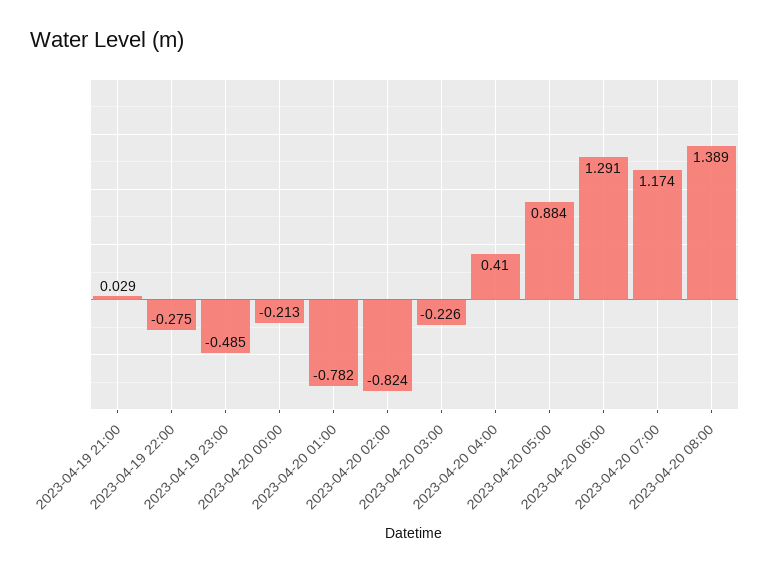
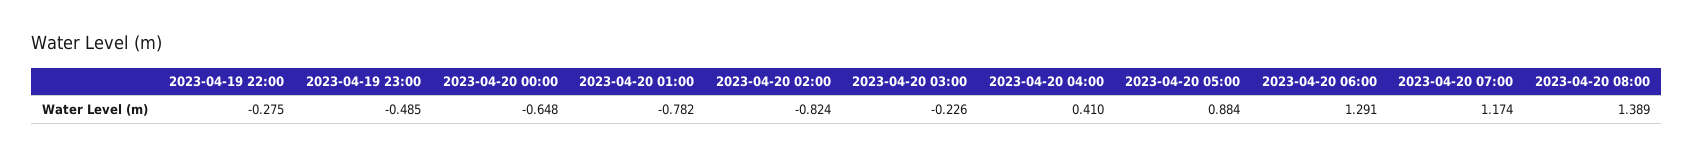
  {
-   "2023-04-19 21:00": 0.029,
    "2023-04-19 22:00": -0.275,
    "2023-04-19 23:00": -0.485,
-   "2023-04-20 00:00": -0.213,
+   "2023-04-20 00:00": -0.648,
    "2023-04-20 01:00": -0.782,
    "2023-04-20 02:00": -0.824,
    "2023-04-20 03:00": -0.226,
    "2023-04-20 04:00": 0.41,
    "2023-04-20 05:00": 0.884,
    "2023-04-20 06:00": 1.291,
    "2023-04-20 07:00": 1.174,
    "2023-04-20 08:00": 1.389
  }

